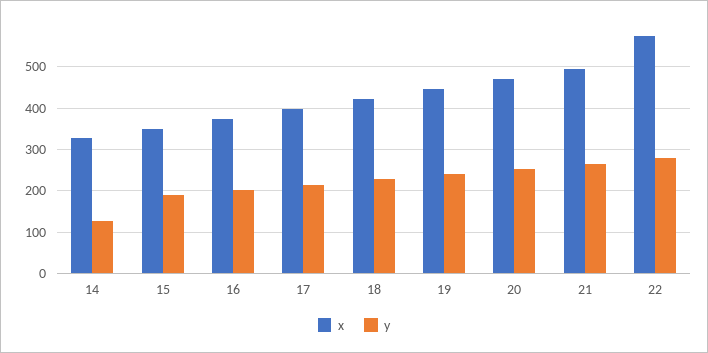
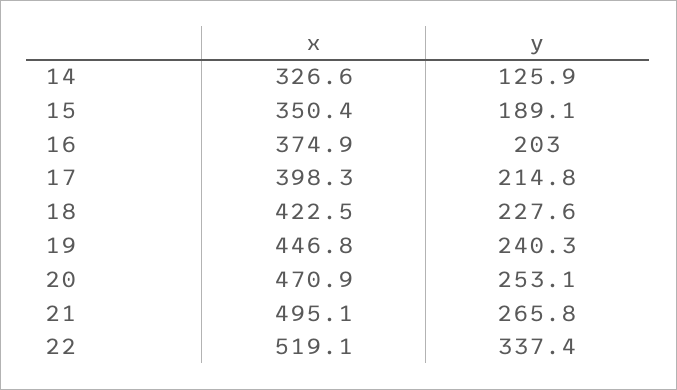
  {
    "x": {
      "14": 326.6,
      "15": 350.4,
      "16": 374.9,
      "17": 398.3,
      "18": 422.5,
      "19": 446.8,
      "20": 470.9,
      "21": 495.1,
-     "22": 580
+     "22": 519.1
    },
    "y": {
      "14": 125.9,
      "15": 189.1,
      "16": 203,
      "17": 214.8,
      "18": 227.6,
      "19": 240.3,
      "20": 253.1,
      "21": 265.8,
-     "22": 280
+     "22": 337.4
    }
  }

